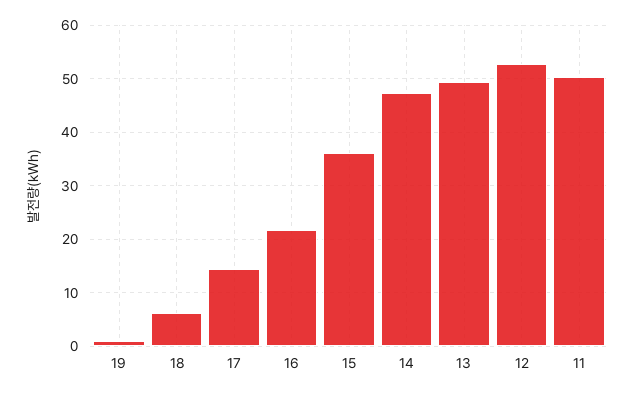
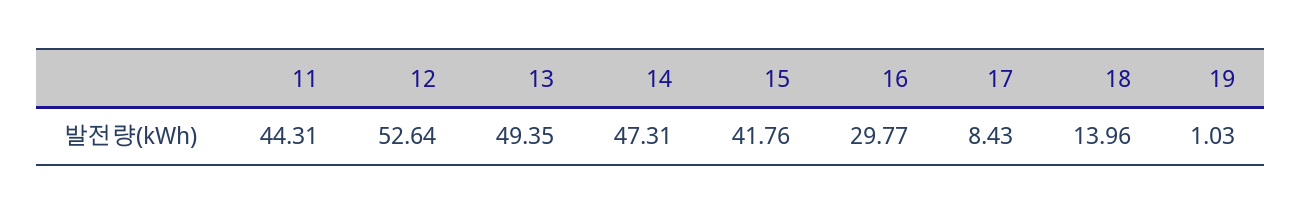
  {
    "19": 1.03,
-   "18": 6,
+   "18": 13.96,
-   "17": 14,
+   "17": 8.43,
-   "16": 22,
+   "16": 29.77,
-   "15": 36,
+   "15": 41.76,
    "14": 47.31,
    "13": 49.35,
    "12": 52.64,
-   "11": 50
+   "11": 44.31
  }

